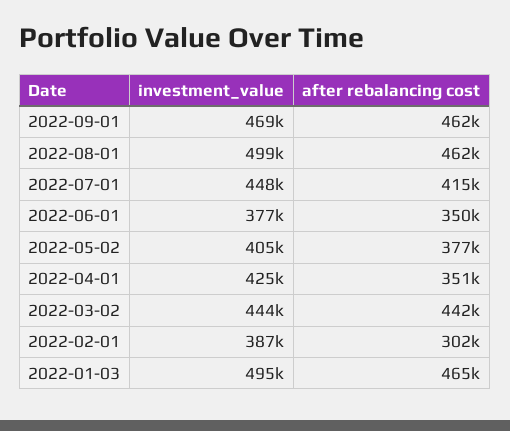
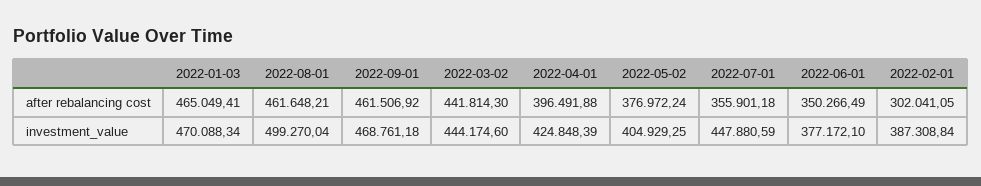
  {
    "investment_value": {
      "2022-09-01": 468761.18,
      "2022-08-01": 499270.04,
      "2022-07-01": 447880.59,
      "2022-06-01": 377172.1,
      "2022-05-02": 404929.25,
      "2022-04-01": 424848.39,
      "2022-03-02": 444174.6,
      "2022-02-01": 387308.84,
-     "2022-01-03": 495000
+     "2022-01-03": 470088.34
    },
    "after rebalancing cost": {
      "2022-09-01": 461506.92,
      "2022-08-01": 461648.21,
-     "2022-07-01": 415000,
+     "2022-07-01": 355901.18,
      "2022-06-01": 350266.49,
      "2022-05-02": 376972.24,
-     "2022-04-01": 351000,
+     "2022-04-01": 396491.88,
      "2022-03-02": 441814.3,
      "2022-02-01": 302041.05,
      "2022-01-03": 465049.41
    }
  }

